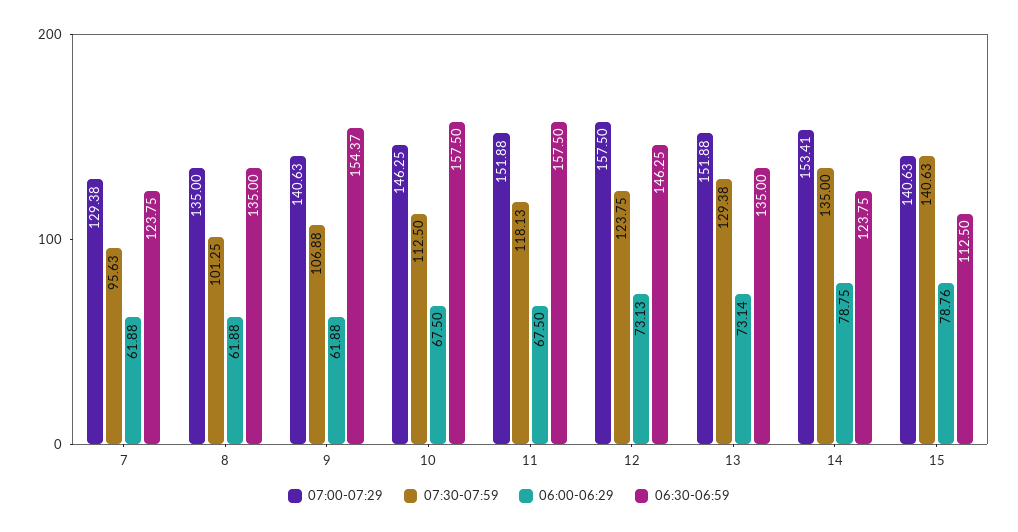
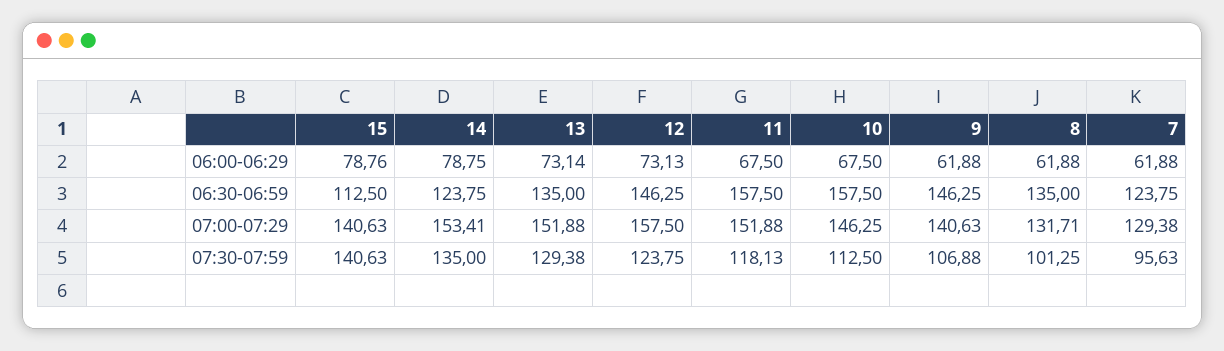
  {
    "07:00-07:29": {
      "7": 129.38,
-     "8": 135,
+     "8": 131.71,
      "9": 140.63,
      "10": 146.25,
      "11": 151.88,
      "12": 157.5,
      "13": 151.88,
      "14": 153.41,
      "15": 140.63
    },
    "07:30-07:59": {
      "7": 95.63,
      "8": 101.25,
      "9": 106.88,
      "10": 112.5,
      "11": 118.13,
      "12": 123.75,
      "13": 129.38,
      "14": 135,
      "15": 140.63
    },
    "06:00-06:29": {
      "7": 61.88,
      "8": 61.88,
      "9": 61.88,
      "10": 67.5,
      "11": 67.5,
      "12": 73.13,
      "13": 73.14,
      "14": 78.75,
      "15": 78.76
    },
    "06:30-06:59": {
      "7": 123.75,
      "8": 135,
-     "9": 154.37,
+     "9": 146.25,
      "10": 157.5,
      "11": 157.5,
      "12": 146.25,
      "13": 135,
      "14": 123.75,
      "15": 112.5
    }
  }

